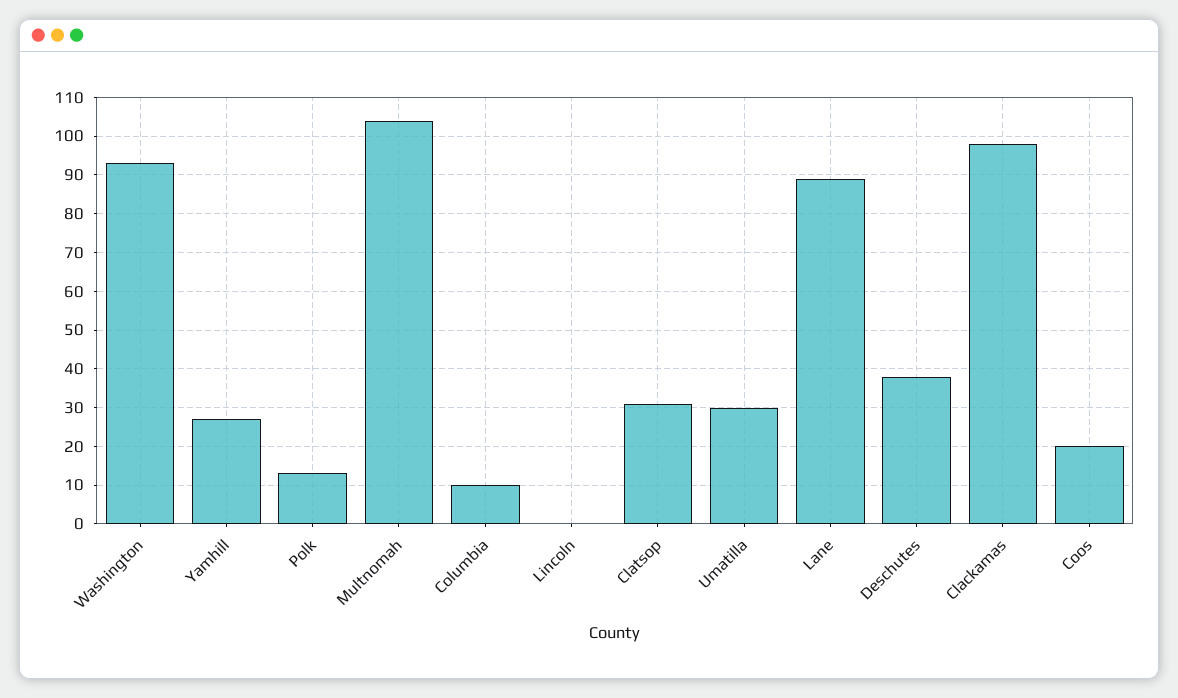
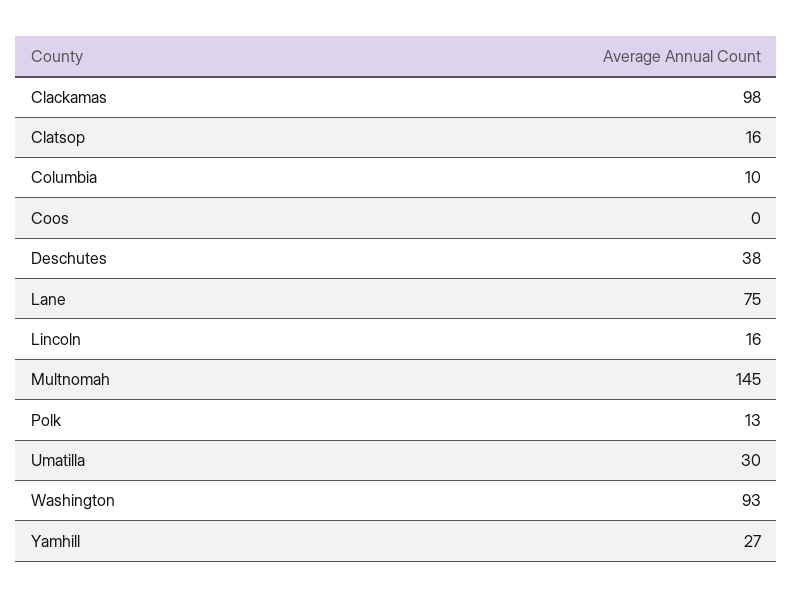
  {
    "Washington": 93,
    "Yamhill": 27,
    "Polk": 13,
-   "Multnomah": 105,
+   "Multnomah": 145,
    "Columbia": 10,
-   "Lincoln": 0,
+   "Lincoln": 16,
-   "Clatsop": 30,
+   "Clatsop": 16,
    "Umatilla": 30,
-   "Lane": 90,
+   "Lane": 75,
    "Deschutes": 38,
    "Clackamas": 98,
-   "Coos": 20
+   "Coos": 0
  }

